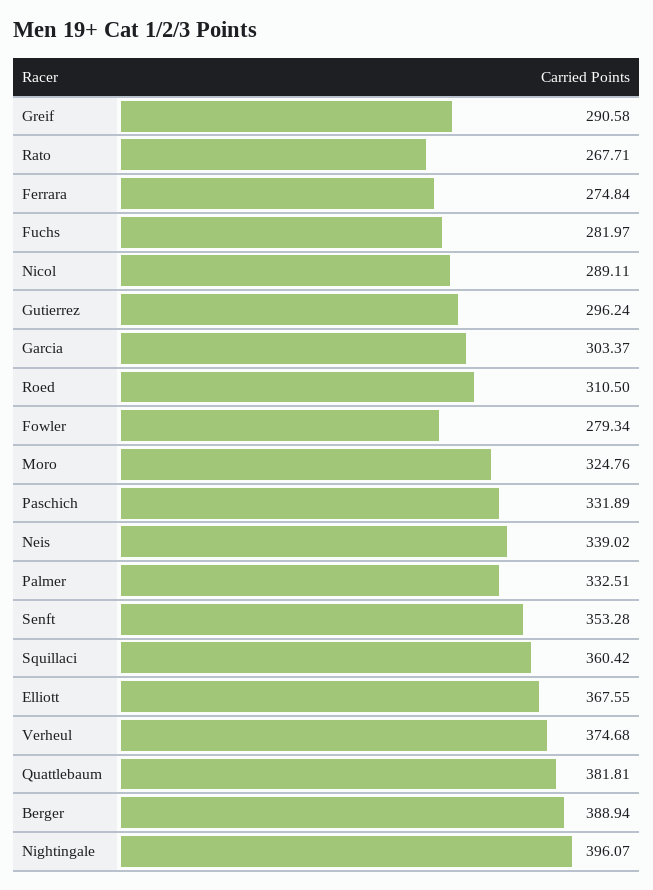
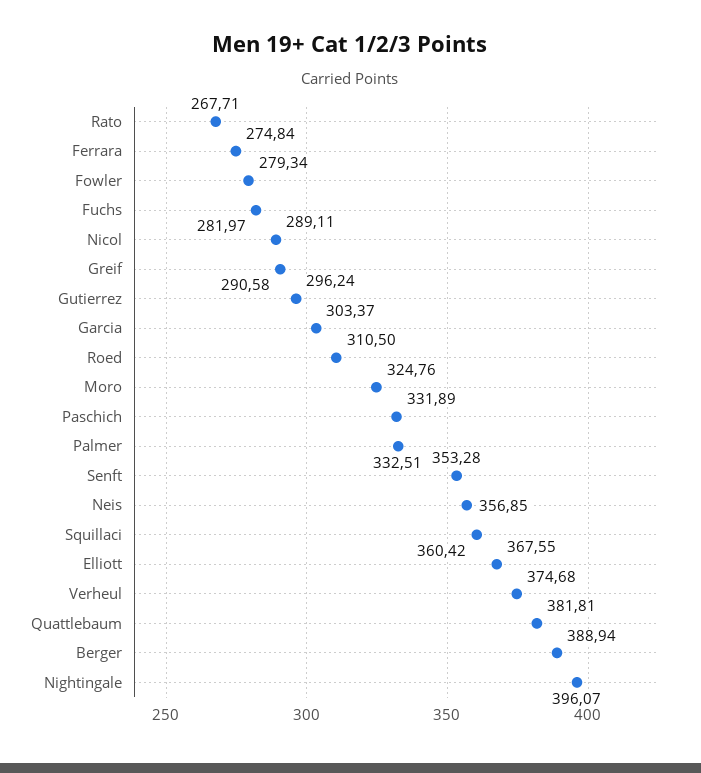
  {
    "Greif": 290.58,
    "Rato": 267.71,
    "Ferrara": 274.84,
    "Fuchs": 281.97,
    "Nicol": 289.11,
    "Gutierrez": 296.24,
    "Garcia": 303.37,
    "Roed": 310.5,
    "Fowler": 279.34,
    "Moro": 324.76,
    "Paschich": 331.89,
-   "Neis": 339.02,
+   "Neis": 356.85,
    "Palmer": 332.51,
    "Senft": 353.28,
    "Squillaci": 360.42,
    "Elliott": 367.55,
    "Verheul": 374.68,
    "Quattlebaum": 381.81,
    "Berger": 388.94,
    "Nightingale": 396.07
  }

